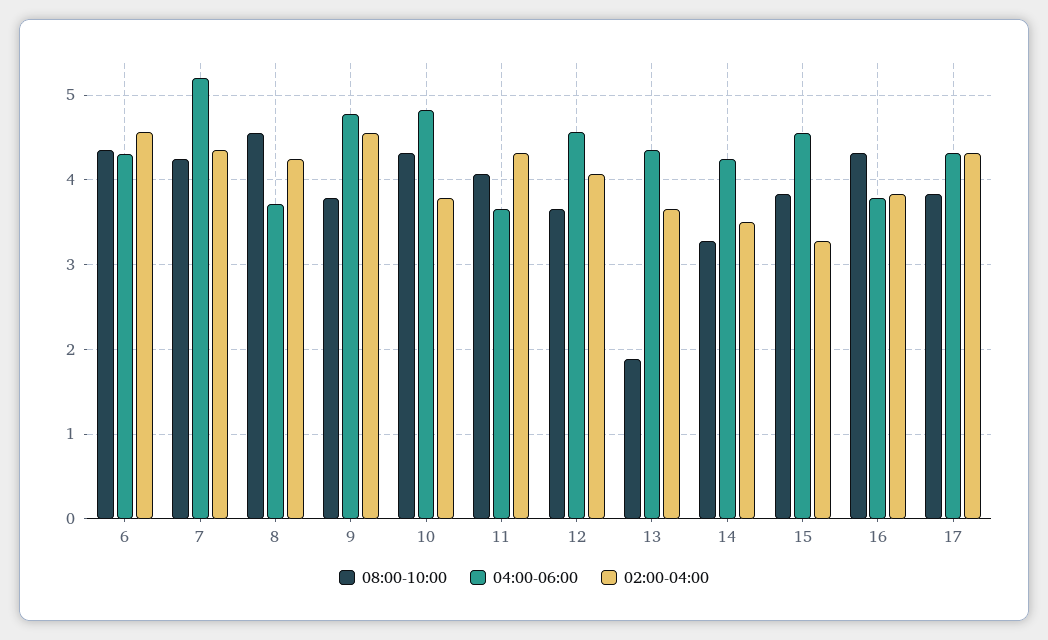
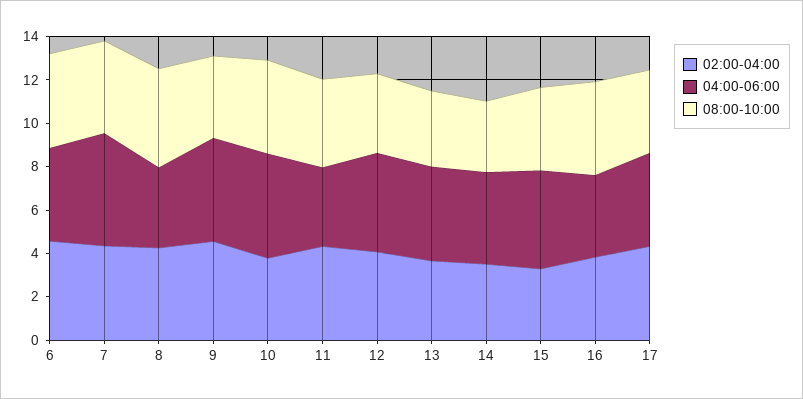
  {
    "08:00-10:00": {
      "6": 4.4,
      "7": 4.3,
      "8": 4.6,
      "9": 3.8,
      "10": 4.3,
      "11": 4.1,
      "12": 3.7,
-     "13": 1.9,
+     "13": 3.5,
      "14": 3.3,
      "15": 3.8,
      "16": 4.3,
      "17": 3.8
    },
    "04:00-06:00": {
      "6": 4.3,
      "7": 5.2,
      "8": 3.7,
      "9": 4.8,
      "10": 4.8,
      "11": 3.7,
      "12": 4.6,
      "13": 4.4,
      "14": 4.3,
      "15": 4.6,
      "16": 3.8,
      "17": 4.3
    },
    "02:00-04:00": {
      "6": 4.6,
      "7": 4.4,
      "8": 4.3,
      "9": 4.6,
      "10": 3.8,
      "11": 4.3,
      "12": 4.1,
      "13": 3.7,
      "14": 3.5,
      "15": 3.3,
      "16": 3.8,
      "17": 4.3
    }
  }

